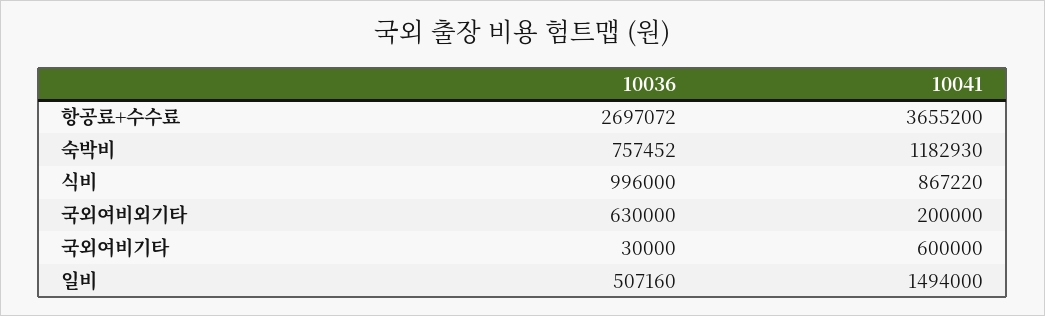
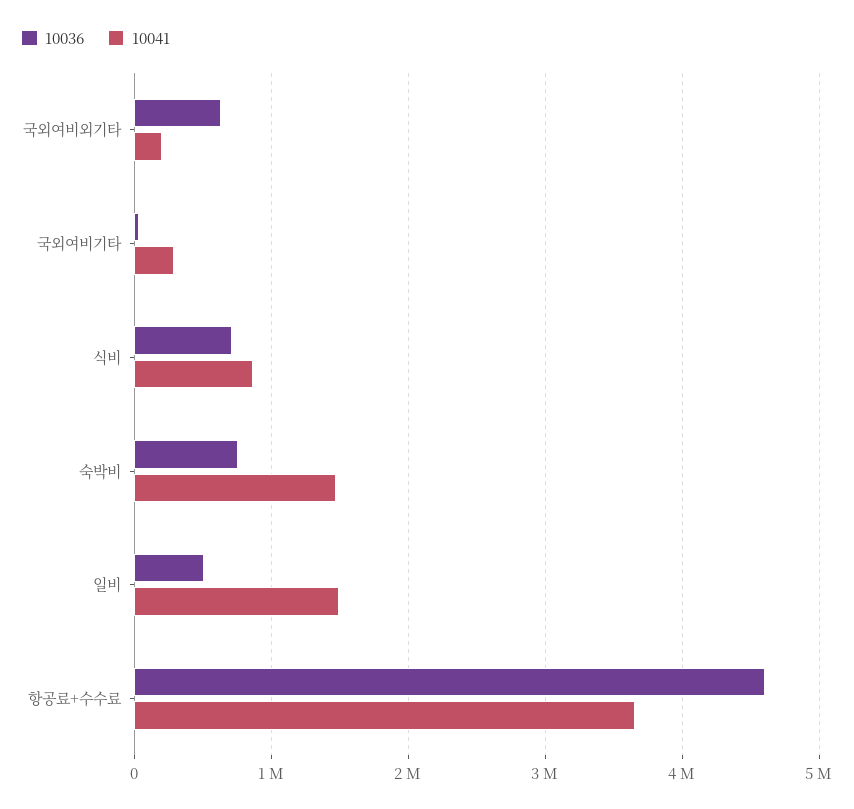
  {
    "10036": {
-     "항공료+수수료": 2697072,
+     "항공료+수수료": 4600000,
      "숙박비": 757452,
-     "식비": 996000,
+     "식비": 700000,
      "국외여비외기타": 630000,
      "국외여비기타": 30000,
      "일비": 507160
    },
    "10041": {
      "항공료+수수료": 3655200,
-     "숙박비": 1182930,
+     "숙박비": 1500000,
      "식비": 867220,
      "국외여비외기타": 200000,
-     "국외여비기타": 600000,
+     "국외여비기타": 300000,
      "일비": 1494000
    }
  }

